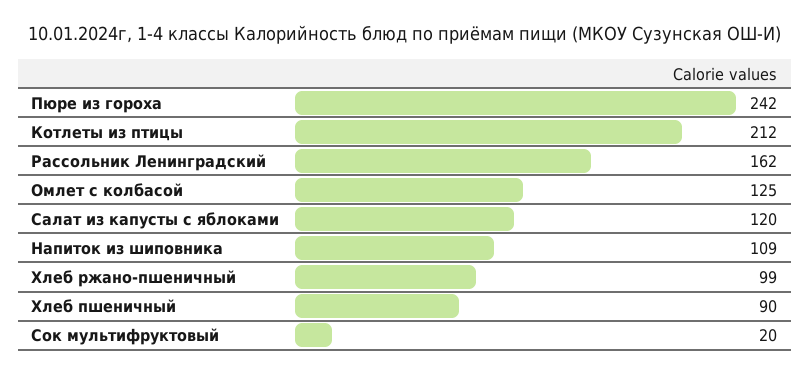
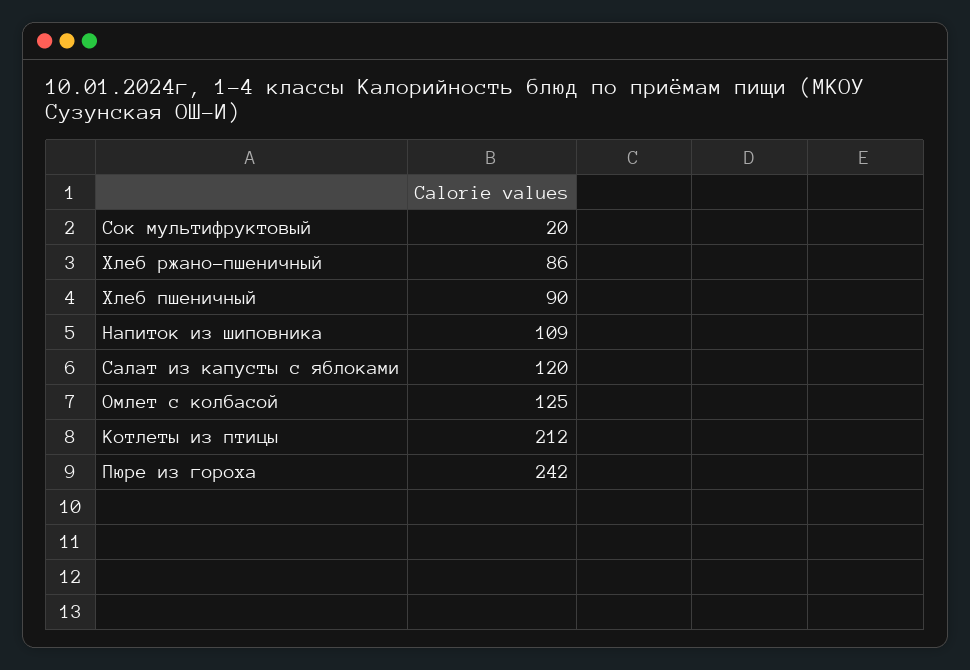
  {
    "Пюре из гороха": 242,
    "Котлеты из птицы": 212,
-   "Рассольник Ленинградский": 162,
    "Омлет с колбасой": 125,
    "Салат из капусты с яблоками": 120,
    "Напиток из шиповника": 109,
-   "Хлеб ржано-пшеничный": 99,
+   "Хлеб ржано-пшеничный": 86,
    "Хлеб пшеничный": 90,
    "Сок мультифруктовый": 20
  }

